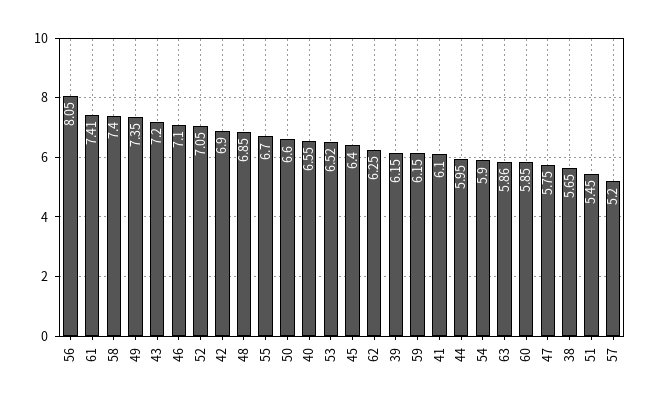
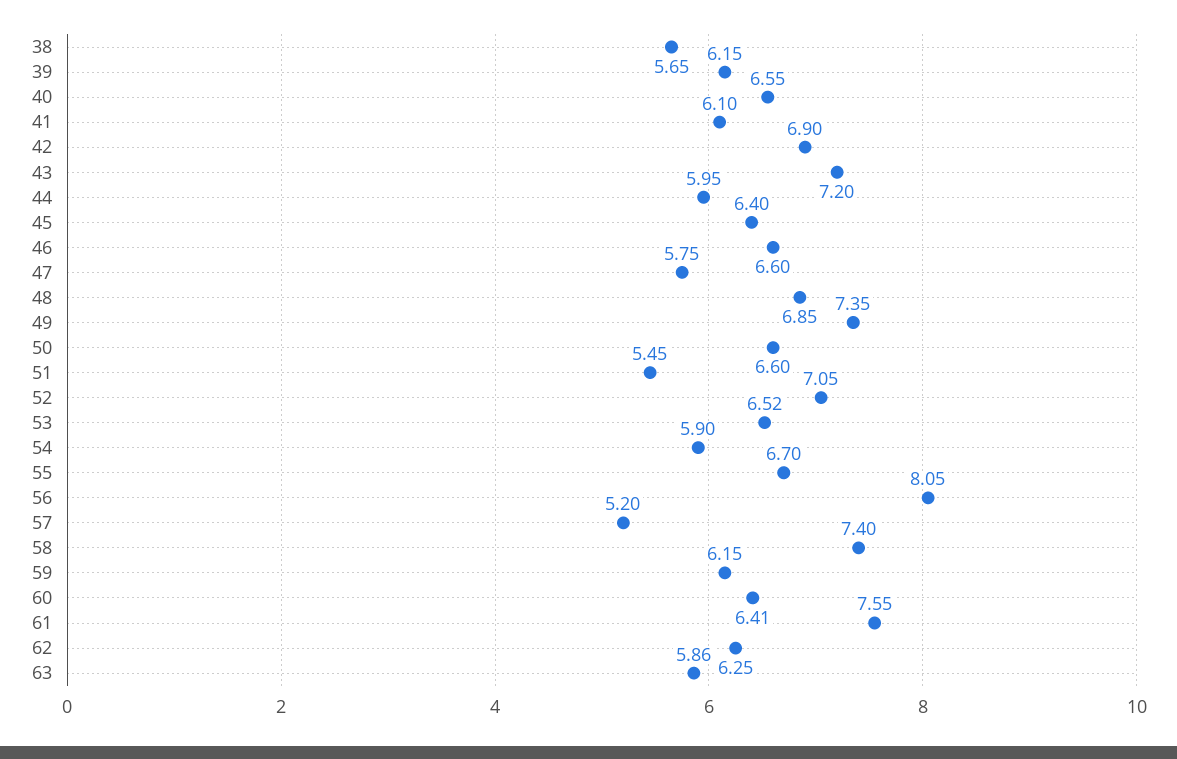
  {
    "56": 8.05,
-   "61": 7.41,
+   "61": 7.55,
    "58": 7.4,
    "49": 7.35,
    "43": 7.2,
-   "46": 7.1,
+   "46": 6.6,
    "52": 7.05,
    "42": 6.9,
    "48": 6.85,
    "55": 6.7,
    "50": 6.6,
    "40": 6.55,
    "53": 6.52,
    "45": 6.4,
    "62": 6.25,
    "39": 6.15,
    "59": 6.15,
    "41": 6.1,
    "44": 5.95,
    "54": 5.9,
    "63": 5.86,
-   "60": 5.85,
+   "60": 6.41,
    "47": 5.75,
    "38": 5.65,
    "51": 5.45,
    "57": 5.2
  }

